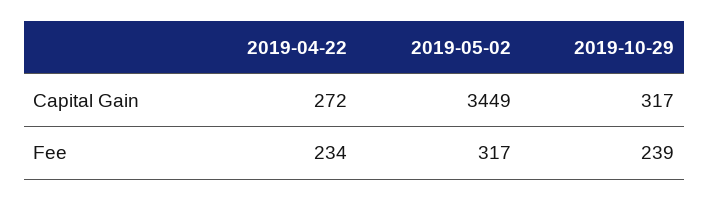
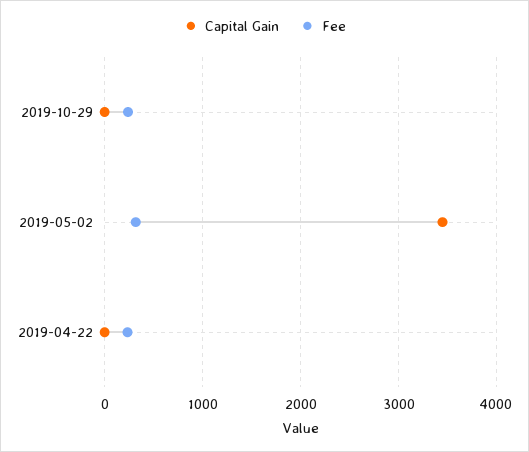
  {
    "Capital Gain": {
-     "2019-04-22": 272,
+     "2019-04-22": 0,
      "2019-05-02": 3449,
-     "2019-10-29": 317
+     "2019-10-29": 0
    },
    "Fee": {
      "2019-04-22": 234,
      "2019-05-02": 317,
      "2019-10-29": 239
    }
  }

